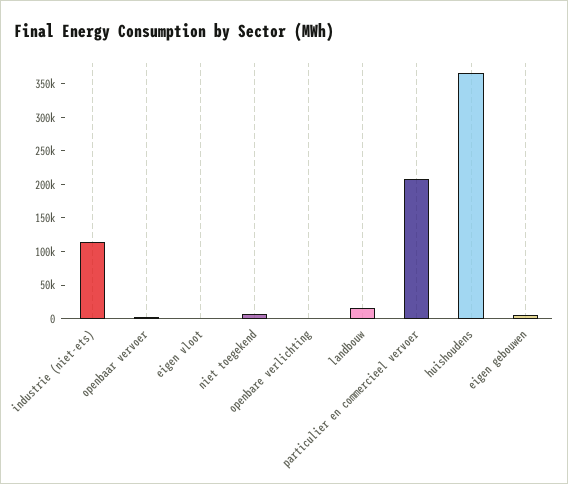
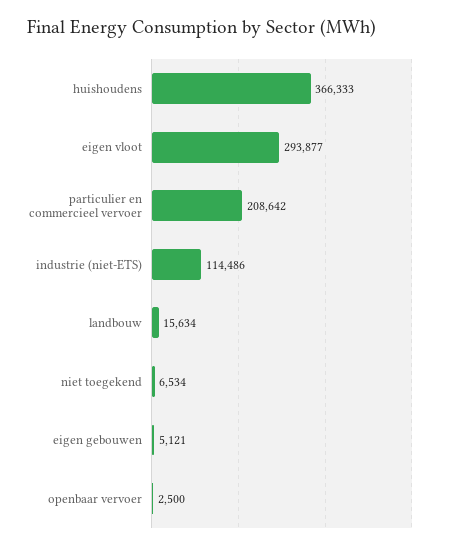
  {
    "industrie (niet-ets)": 114486,
    "openbaar vervoer": 2500,
-   "eigen vloot": 0,
+   "eigen vloot": 293877,
    "niet toegekend": 6534,
-   "openbare verlichting": 0,
    "landbouw": 15634,
    "particulier en commercieel vervoer": 208642,
    "huishoudens": 366333,
    "eigen gebouwen": 5121
  }

